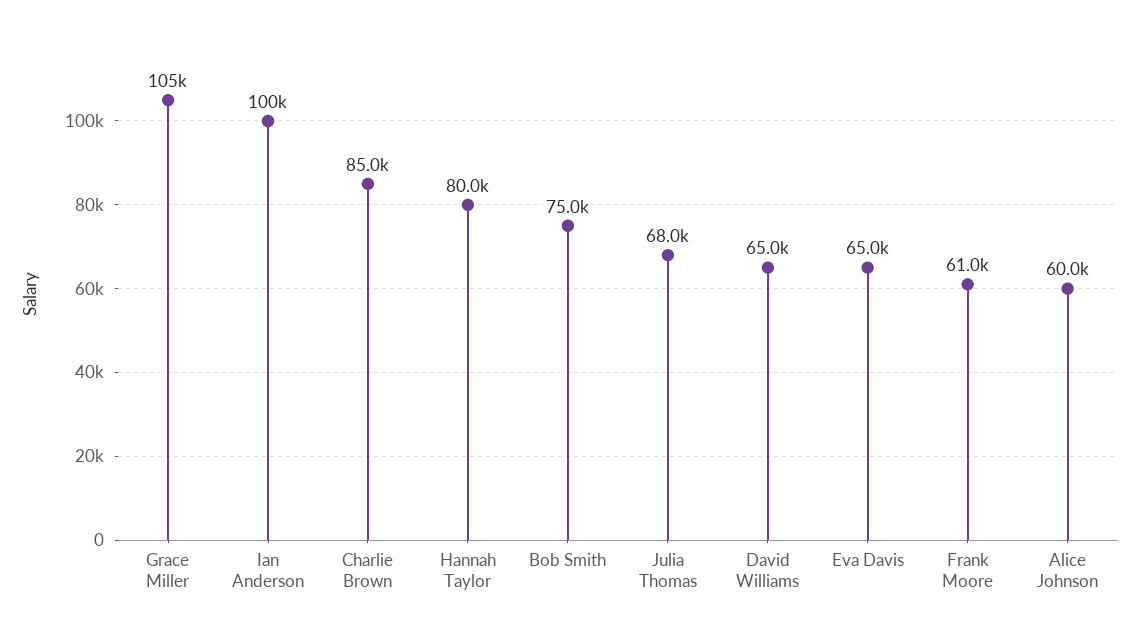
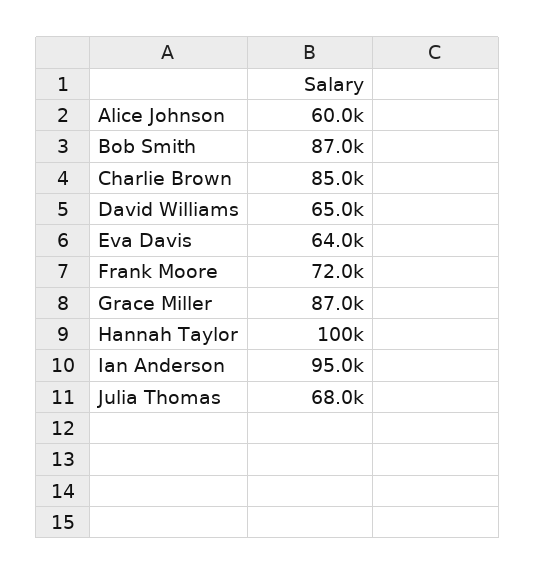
  {
-   "Grace Miller": 105000,
+   "Grace Miller": 87000,
-   "Ian Anderson": 100000,
+   "Ian Anderson": 95000,
    "Charlie Brown": 85000,
-   "Hannah Taylor": 80000,
+   "Hannah Taylor": 100000,
-   "Bob Smith": 75000,
+   "Bob Smith": 87000,
    "Julia Thomas": 68000,
    "David Williams": 65000,
-   "Eva Davis": 65000,
+   "Eva Davis": 64000,
-   "Frank Moore": 61000,
+   "Frank Moore": 72000,
    "Alice Johnson": 60000
  }

